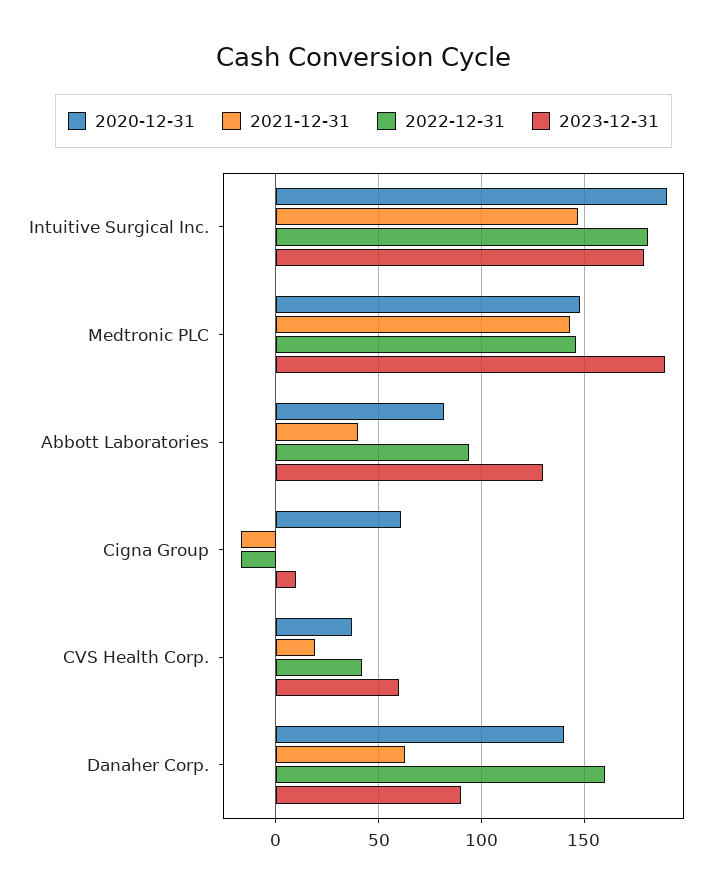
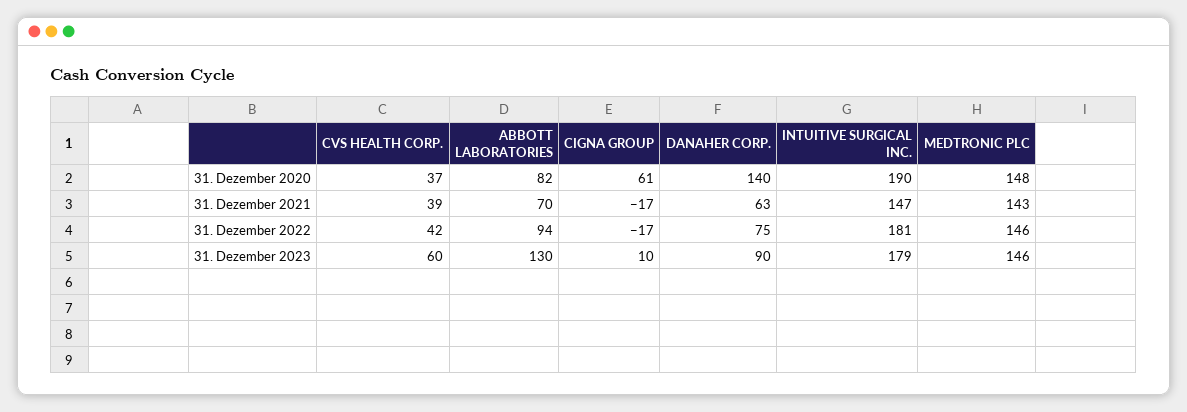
  {
    "2020-12-31": {
      "Intuitive Surgical Inc.": 190,
      "Medtronic PLC": 148,
      "Abbott Laboratories": 82,
      "Cigna Group": 61,
      "CVS Health Corp.": 37,
      "Danaher Corp.": 140
    },
    "2021-12-31": {
      "Intuitive Surgical Inc.": 147,
      "Medtronic PLC": 143,
-     "Abbott Laboratories": 40,
+     "Abbott Laboratories": 70,
      "Cigna Group": -17,
-     "CVS Health Corp.": 20,
+     "CVS Health Corp.": 39,
      "Danaher Corp.": 63
    },
    "2022-12-31": {
      "Intuitive Surgical Inc.": 181,
      "Medtronic PLC": 146,
      "Abbott Laboratories": 94,
      "Cigna Group": -17,
      "CVS Health Corp.": 42,
-     "Danaher Corp.": 160
+     "Danaher Corp.": 75
    },
    "2023-12-31": {
      "Intuitive Surgical Inc.": 179,
-     "Medtronic PLC": 190,
+     "Medtronic PLC": 146,
      "Abbott Laboratories": 130,
      "Cigna Group": 10,
      "CVS Health Corp.": 60,
      "Danaher Corp.": 90
    }
  }

